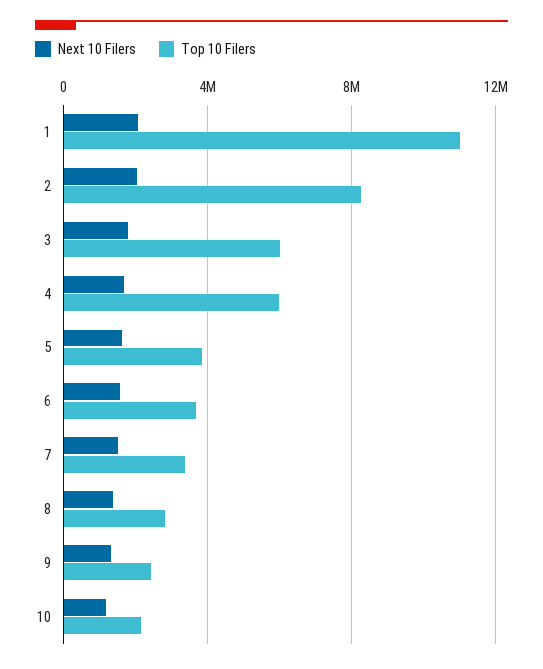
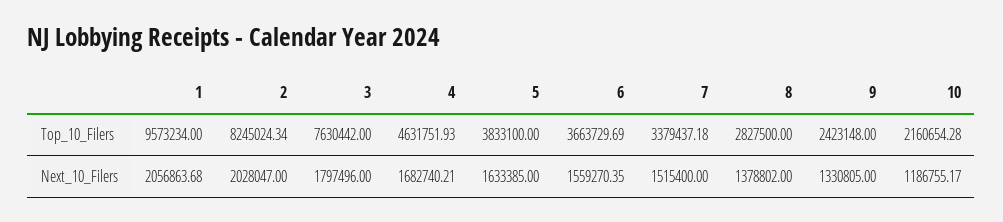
  {
    "Next 10 Filers": {
      "1": 2056863.68,
      "2": 2028047,
      "3": 1797496,
      "4": 1682740.21,
      "5": 1633385,
      "6": 1559270.35,
      "7": 1515400,
      "8": 1378802,
      "9": 1330805,
      "10": 1186755.17
    },
    "Top 10 Filers": {
-     "1": 11000000,
+     "1": 9573234,
      "2": 8245024.34,
-     "3": 6000000,
+     "3": 7630442,
-     "4": 6000000,
+     "4": 4631751.93,
      "5": 3833100,
      "6": 3663729.69,
      "7": 3379437.18,
      "8": 2827500,
      "9": 2423148,
      "10": 2160654.28
    }
  }

